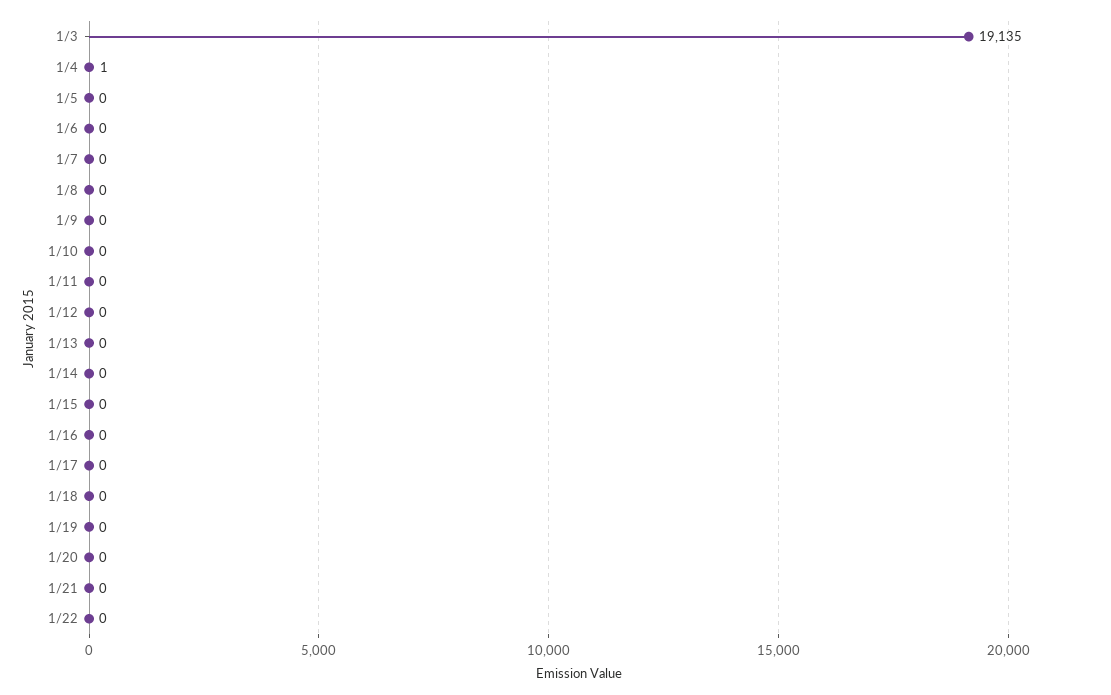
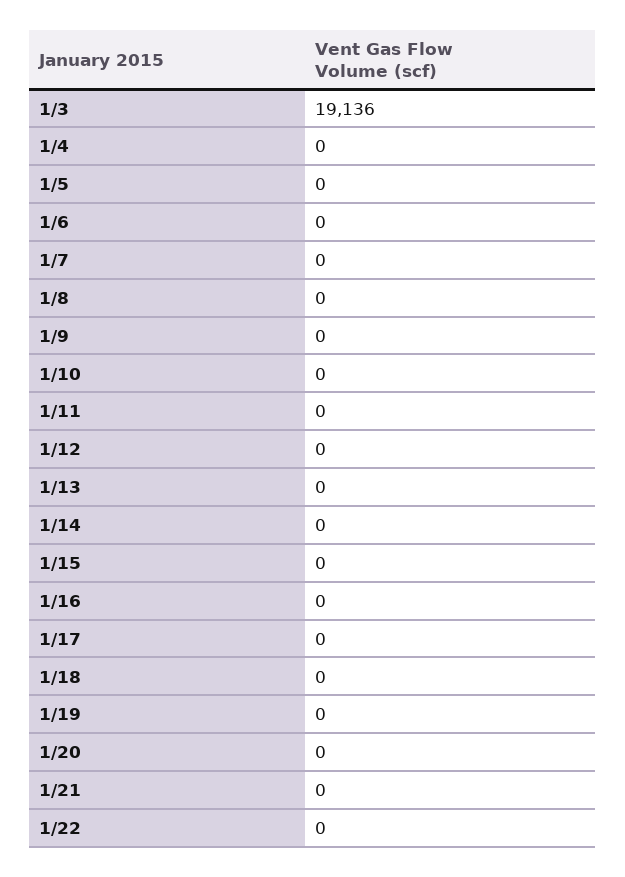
  {
-   "1/3": 19135,
+   "1/3": 19136,
-   "1/4": 1,
+   "1/4": 0,
    "1/5": 0,
    "1/6": 0,
    "1/7": 0,
    "1/8": 0,
    "1/9": 0,
    "1/10": 0,
    "1/11": 0,
    "1/12": 0,
    "1/13": 0,
    "1/14": 0,
    "1/15": 0,
    "1/16": 0,
    "1/17": 0,
    "1/18": 0,
    "1/19": 0,
    "1/20": 0,
    "1/21": 0,
    "1/22": 0
  }

